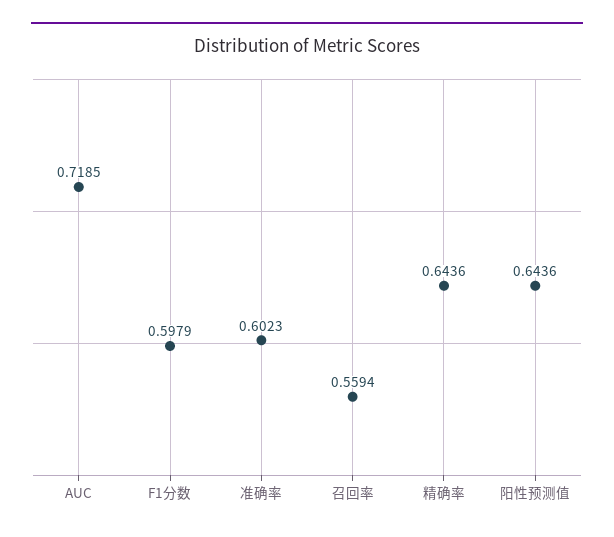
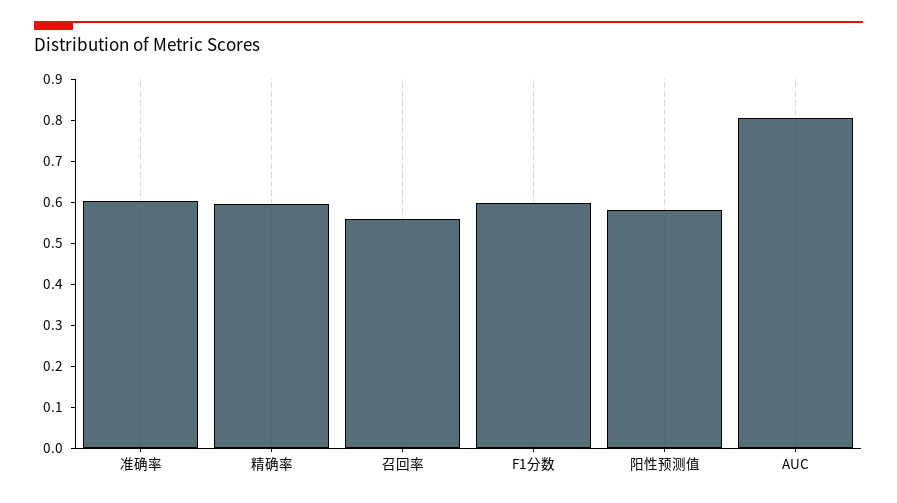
  {
-   "AUC": 0.7185,
+   "AUC": 0.8,
    "F1分数": 0.5979,
    "准确率": 0.6023,
    "召回率": 0.5594,
-   "精确率": 0.6436,
+   "精确率": 0.6,
-   "阳性预测值": 0.6436
+   "阳性预测值": 0.58
  }

